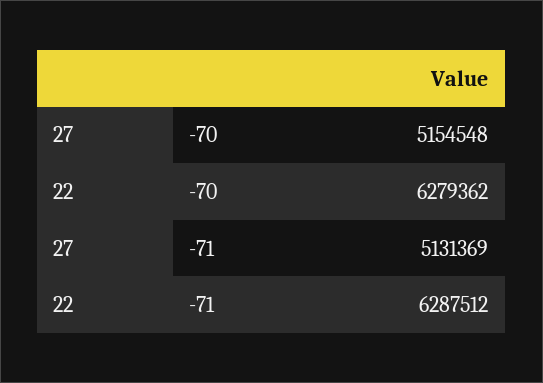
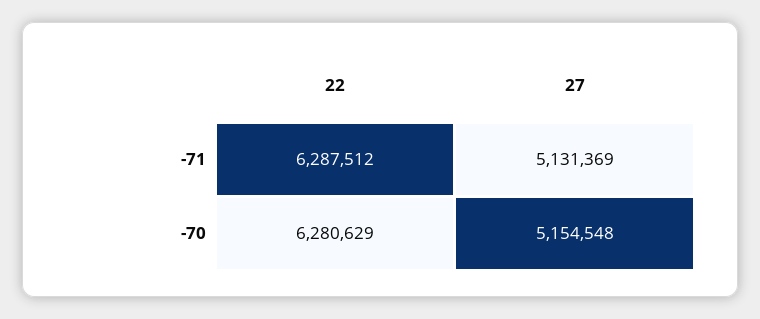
  {
    "27": {
      "-70": 5154548,
      "-71": 5131369
    },
    "22": {
-     "-70": 6279362,
+     "-70": 6280629,
      "-71": 6287512
    }
  }

